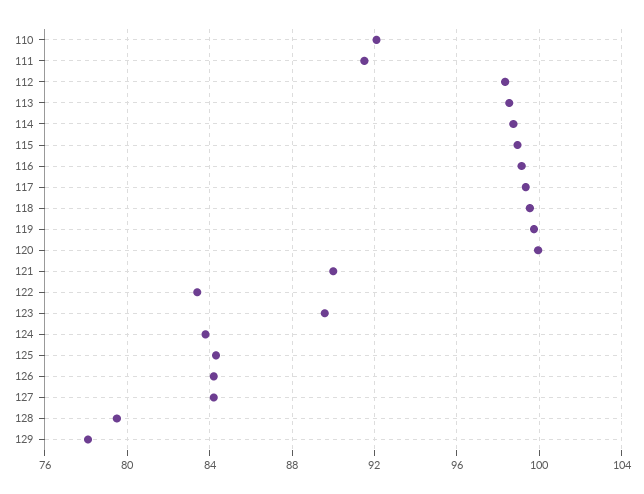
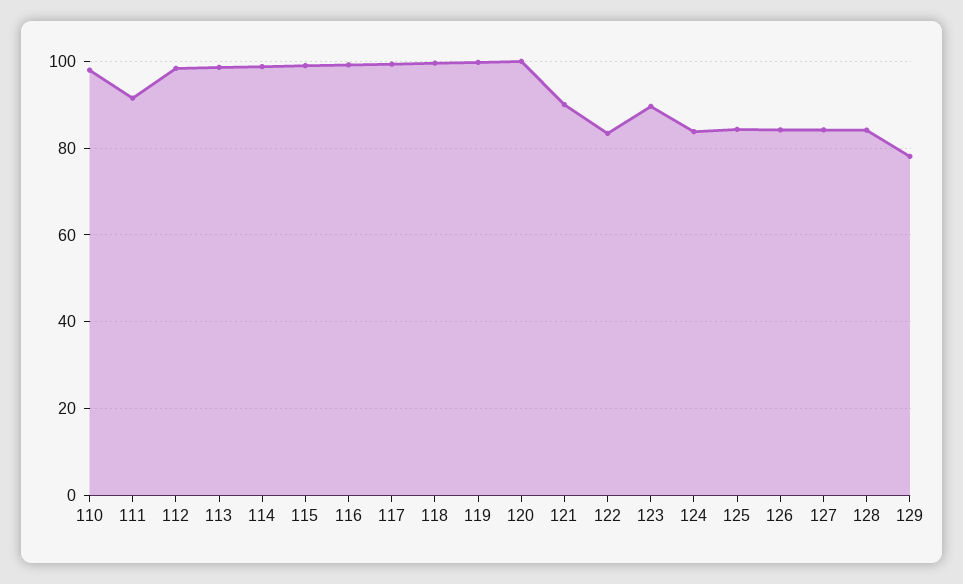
  {
-   "110": 92,
+   "110": 98,
    "111": 91.5,
    "112": 98.5,
    "113": 98.5,
    "114": 98.5,
    "115": 99,
    "116": 99,
    "117": 99.5,
    "118": 99.5,
    "119": 99.5,
    "120": 100,
    "121": 90,
    "122": 83.5,
    "123": 89.5,
    "124": 84,
    "125": 84.5,
    "126": 84,
    "127": 84,
-   "128": 79.5,
+   "128": 84,
    "129": 78
  }

